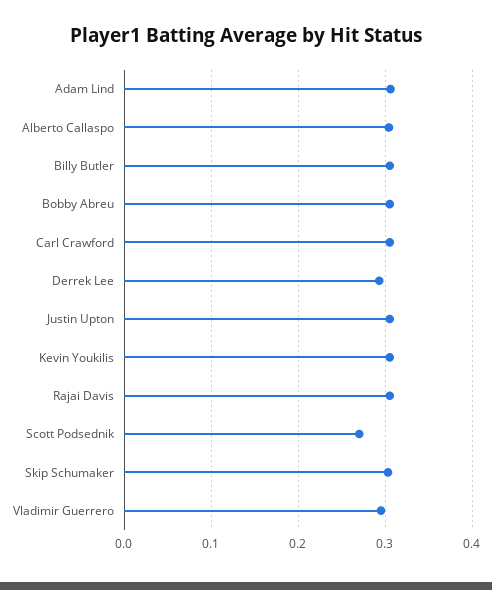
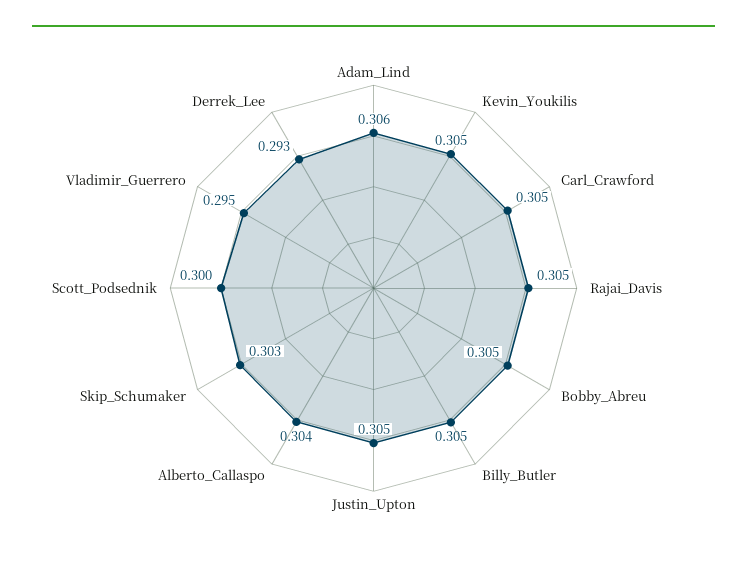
  {
    "Adam Lind": 0.306,
    "Alberto Callaspo": 0.304,
    "Billy Butler": 0.305,
    "Bobby Abreu": 0.305,
    "Carl Crawford": 0.305,
    "Derrek Lee": 0.293,
    "Justin Upton": 0.305,
    "Kevin Youkilis": 0.305,
    "Rajai Davis": 0.305,
-   "Scott Podsednik": 0.27,
+   "Scott Podsednik": 0.3,
    "Skip Schumaker": 0.303,
    "Vladimir Guerrero": 0.295
  }

